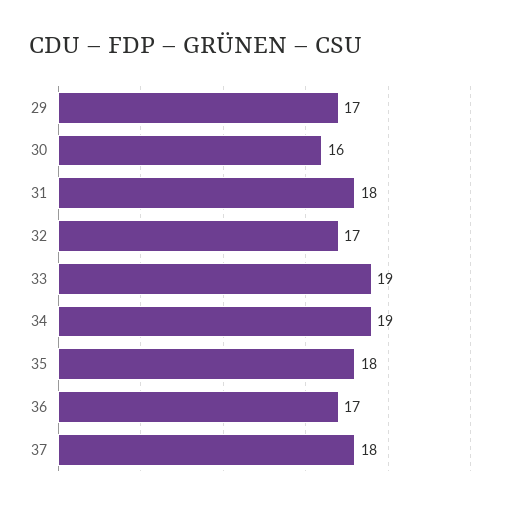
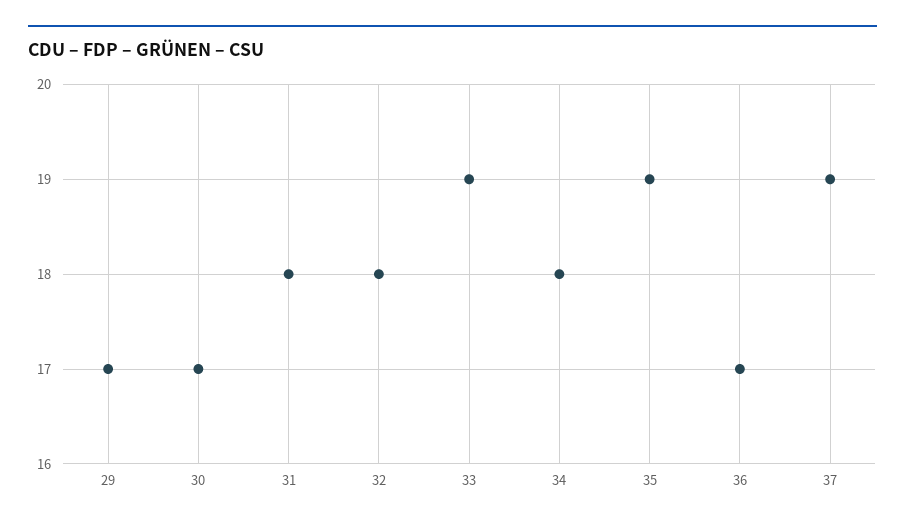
  {
    "29": 17,
-   "30": 16,
+   "30": 17,
    "31": 18,
-   "32": 17,
+   "32": 18,
    "33": 19,
-   "34": 19,
+   "34": 18,
-   "35": 18,
+   "35": 19,
    "36": 17,
-   "37": 18
+   "37": 19
  }

